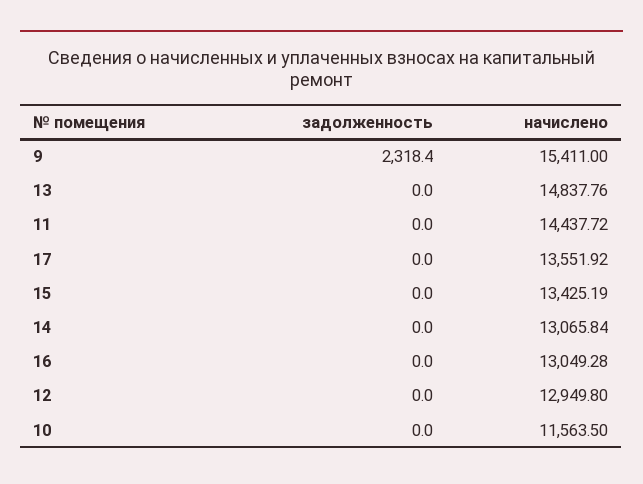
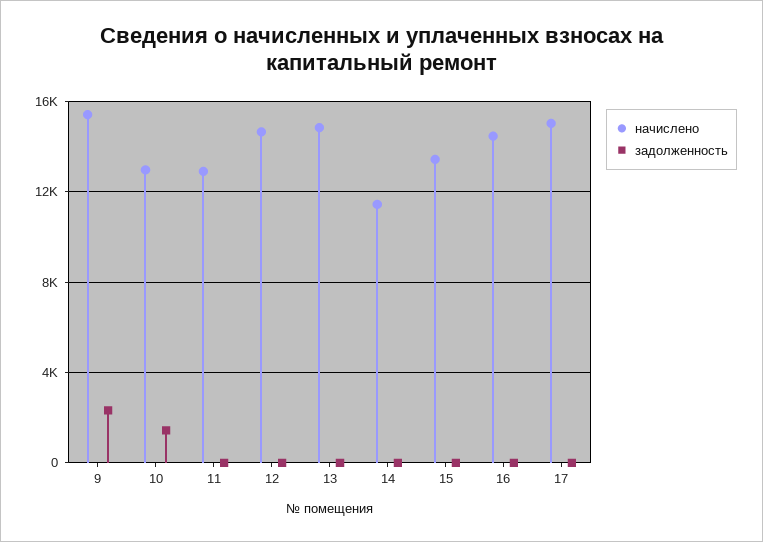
  {
    "задолженность": {
      "9": 2318.4,
      "13": 0,
      "11": 0,
      "17": 0,
      "15": 0,
      "14": 0,
      "16": 0,
      "12": 0,
-     "10": 0
+     "10": 1500
    },
    "начислено": {
      "9": 15411,
      "13": 14837.76,
-     "11": 14437.72,
+     "11": 13000,
-     "17": 13551.92,
+     "17": 15000,
      "15": 13425.19,
-     "14": 13065.84,
+     "14": 11500,
-     "16": 13049.28,
+     "16": 14500,
-     "12": 12949.8,
+     "12": 14500,
-     "10": 11563.5
+     "10": 13000
    }
  }

